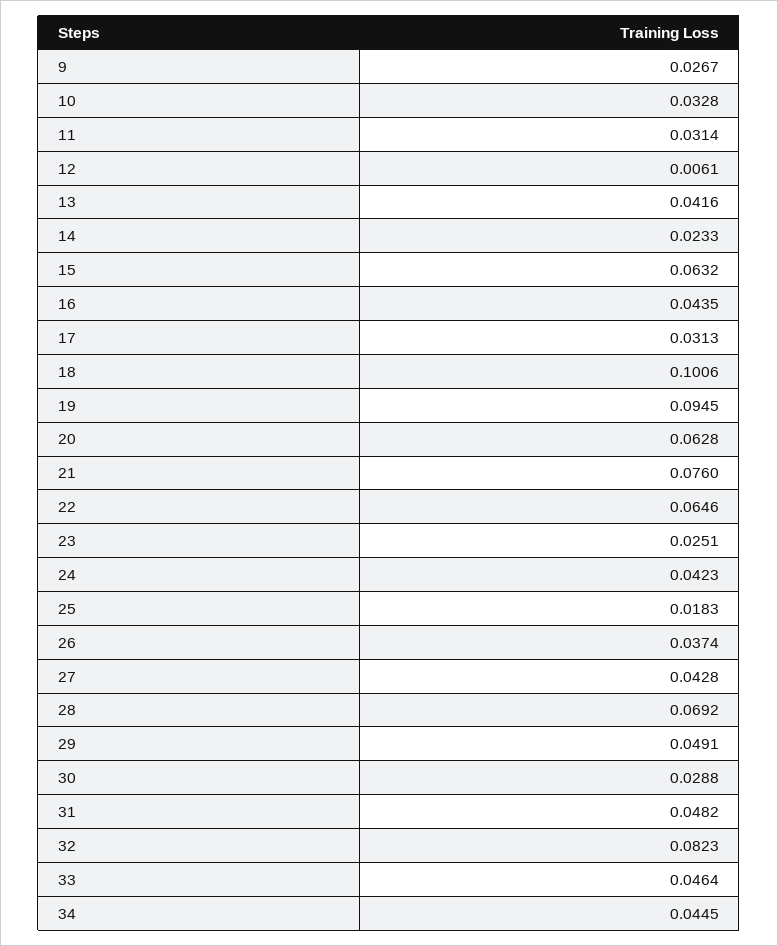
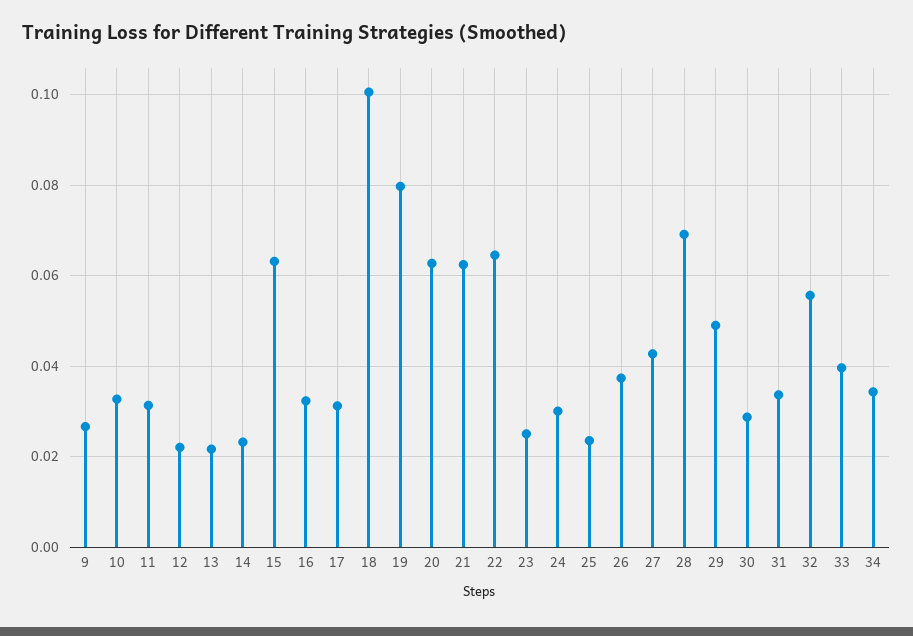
  {
    "9": 0.0267,
    "10": 0.0328,
    "11": 0.0314,
-   "12": 0.0061,
+   "12": 0.022,
-   "13": 0.0416,
+   "13": 0.022,
    "14": 0.0233,
    "15": 0.0632,
-   "16": 0.0435,
+   "16": 0.032,
    "17": 0.0313,
    "18": 0.1006,
-   "19": 0.0945,
+   "19": 0.08,
    "20": 0.0628,
-   "21": 0.076,
+   "21": 0.062,
    "22": 0.0646,
    "23": 0.0251,
-   "24": 0.0423,
+   "24": 0.03,
-   "25": 0.0183,
+   "25": 0.024,
    "26": 0.0374,
    "27": 0.0428,
    "28": 0.0692,
    "29": 0.0491,
    "30": 0.0288,
-   "31": 0.0482,
+   "31": 0.034,
-   "32": 0.0823,
+   "32": 0.056,
-   "33": 0.0464,
+   "33": 0.04,
-   "34": 0.0445
+   "34": 0.034
  }

